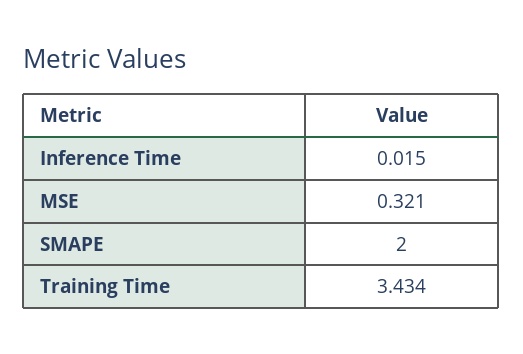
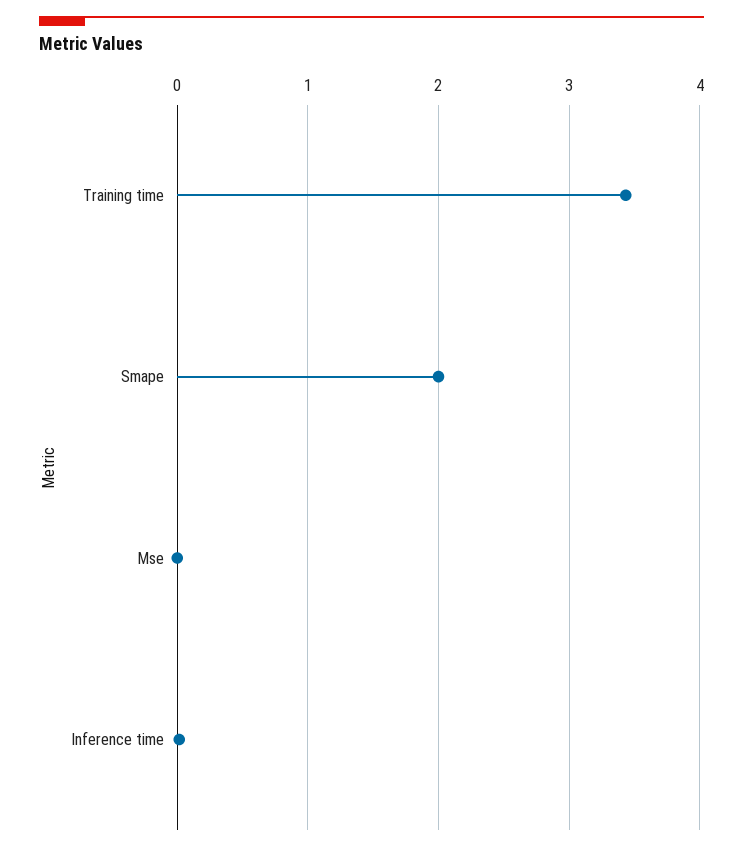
  {
    "Inference Time": 0.015,
-   "MSE": 0.321,
+   "MSE": 0,
    "SMAPE": 2,
    "Training Time": 3.434
  }

